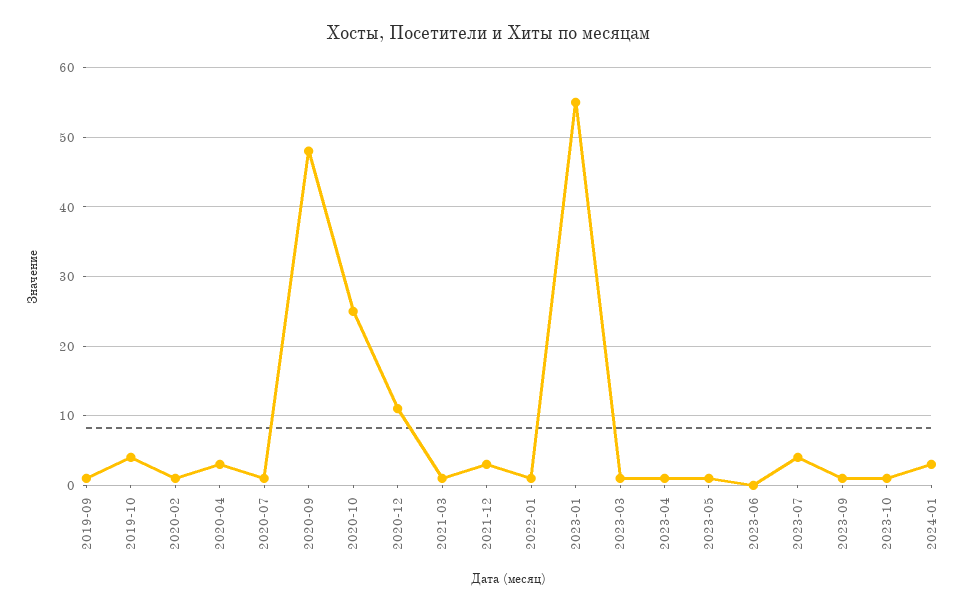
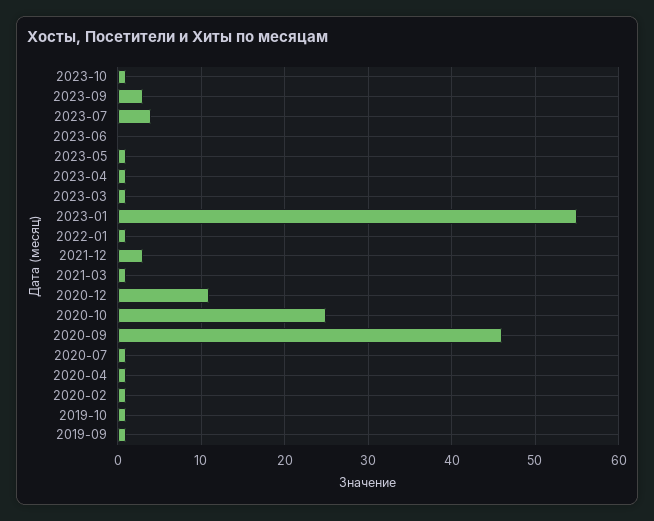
  {
    "2019-09": 1,
-   "2019-10": 4,
+   "2019-10": 1,
    "2020-02": 1,
-   "2020-04": 3,
+   "2020-04": 1,
    "2020-07": 1,
-   "2020-09": 48,
+   "2020-09": 46,
    "2020-10": 25,
    "2020-12": 11,
    "2021-03": 1,
    "2021-12": 3,
    "2022-01": 1,
    "2023-01": 55,
    "2023-03": 1,
    "2023-04": 1,
    "2023-05": 1,
    "2023-06": 0,
    "2023-07": 4,
-   "2023-09": 1,
+   "2023-09": 3,
-   "2023-10": 1,
+   "2023-10": 1
-   "2024-01": 3
  }

